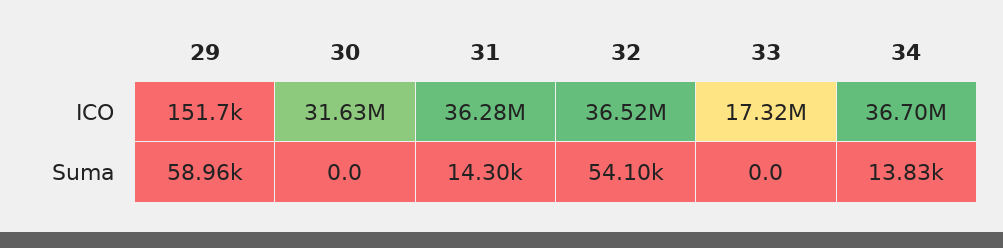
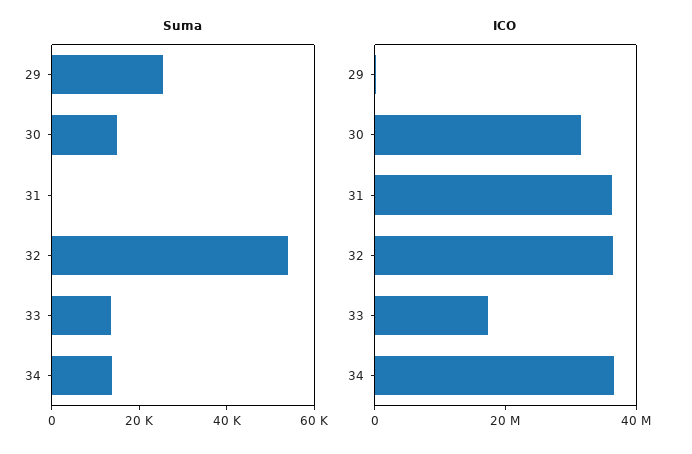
  {
    "ICO": {
      "29": 151700,
      "30": 31630000,
      "31": 36280000,
      "32": 36520000,
      "33": 17320000,
      "34": 36700000
    },
    "Suma": {
-     "29": 58960,
+     "29": 25000,
-     "30": 0,
+     "30": 15000,
-     "31": 14300,
+     "31": 0,
      "32": 54100,
-     "33": 0,
+     "33": 15000,
      "34": 13830
    }
  }

